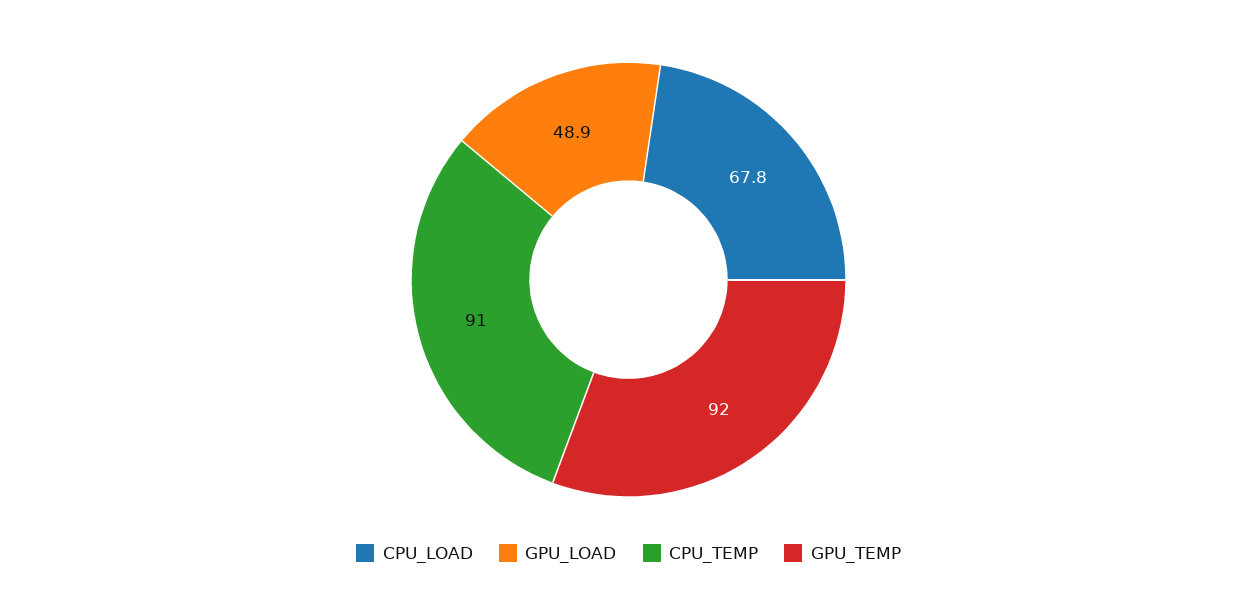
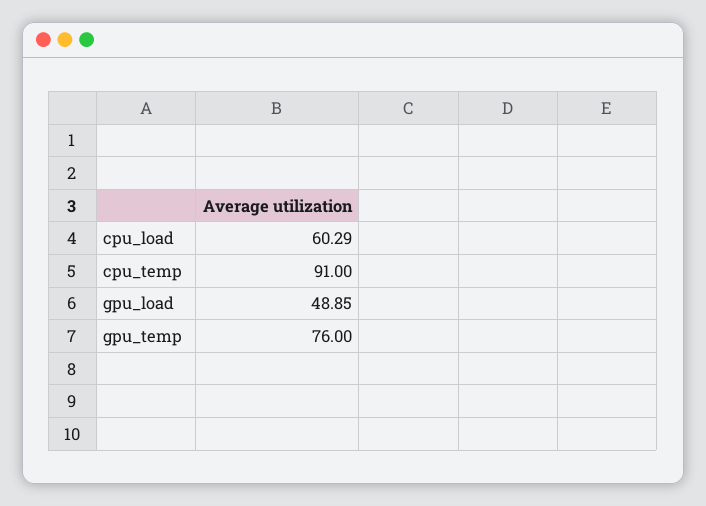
  {
-   "CPU_LOAD": 67.8,
+   "CPU_LOAD": 60.29,
    "GPU_LOAD": 48.85,
    "CPU_TEMP": 91,
-   "GPU_TEMP": 92
+   "GPU_TEMP": 76
  }

